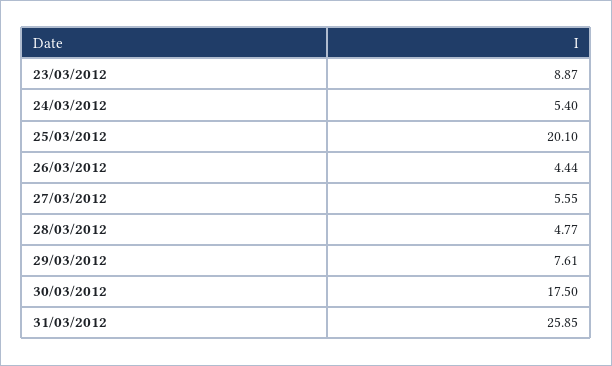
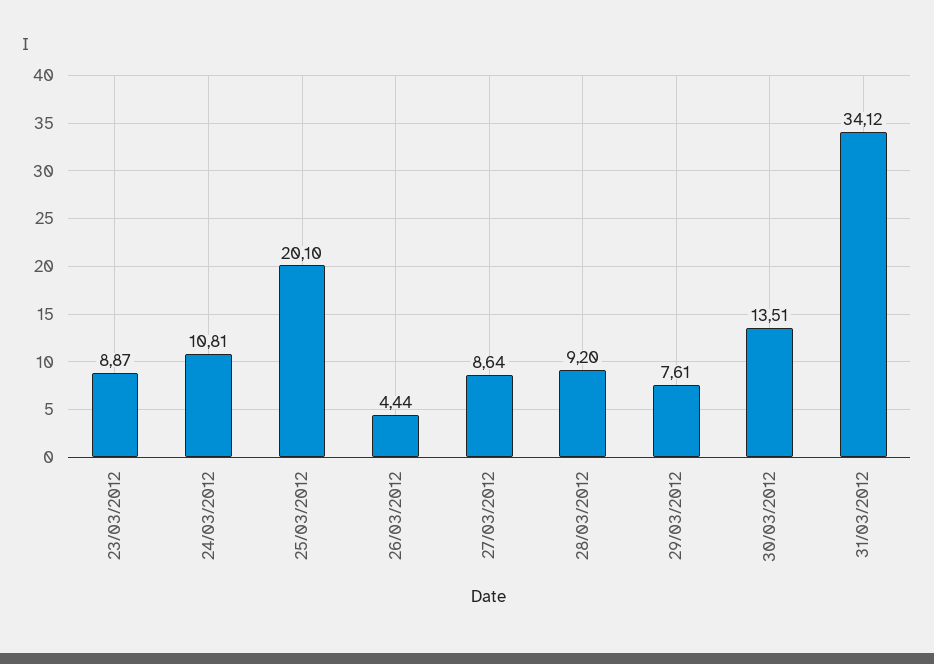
  {
    "23/03/2012": 8.87,
-   "24/03/2012": 5.4,
+   "24/03/2012": 10.81,
    "25/03/2012": 20.1,
    "26/03/2012": 4.44,
-   "27/03/2012": 5.55,
+   "27/03/2012": 8.64,
-   "28/03/2012": 4.77,
+   "28/03/2012": 9.2,
    "29/03/2012": 7.61,
-   "30/03/2012": 17.5,
+   "30/03/2012": 13.51,
-   "31/03/2012": 25.85
+   "31/03/2012": 34.12
  }

